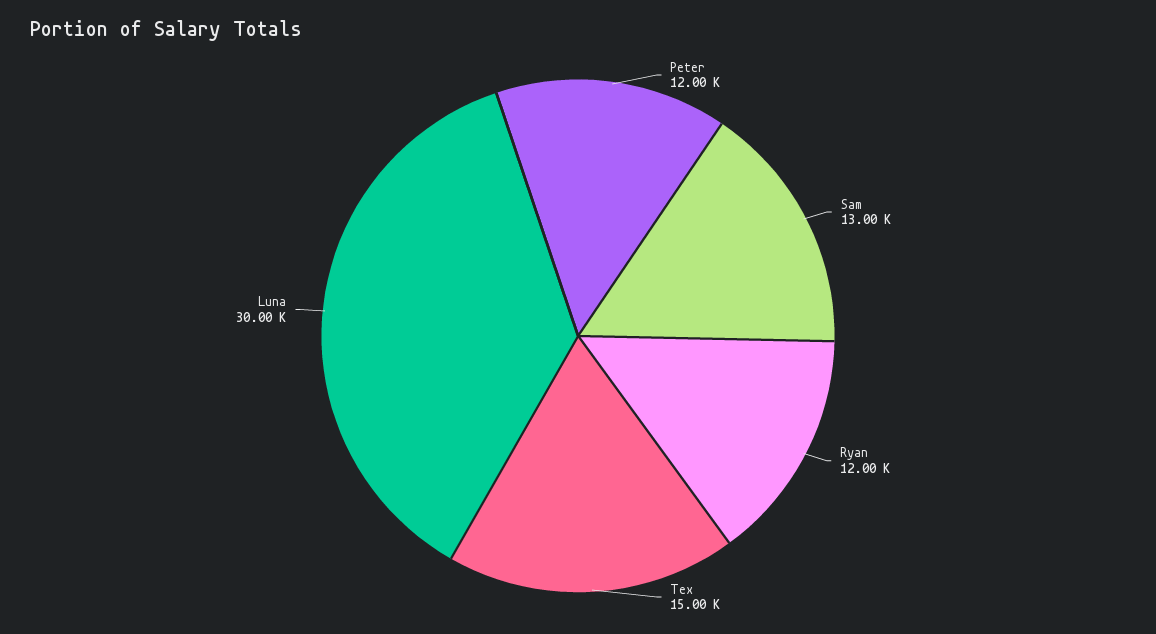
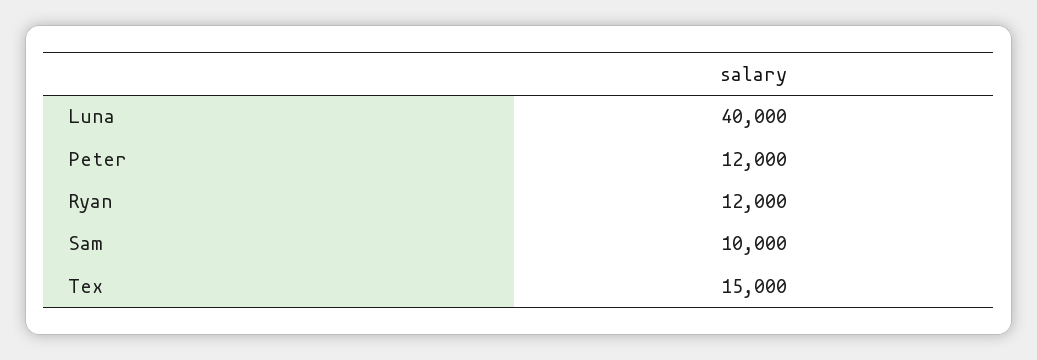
  {
    "Peter": 12000,
-   "Sam": 13000,
+   "Sam": 10000,
    "Ryan": 12000,
    "Tex": 15000,
-   "Luna": 30000
+   "Luna": 40000
  }

